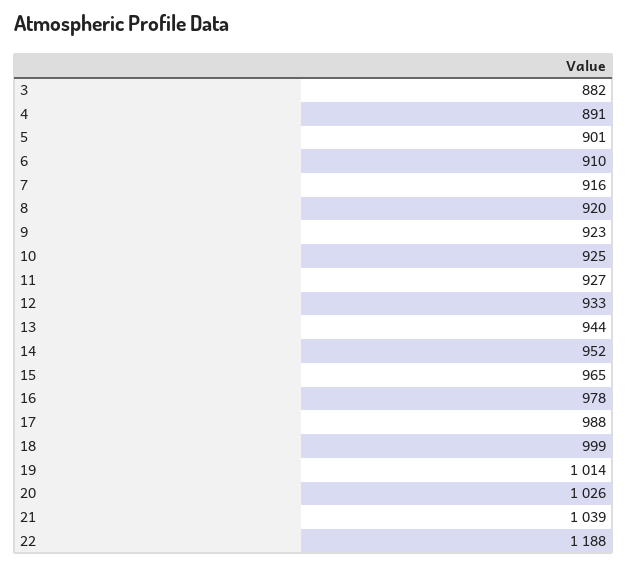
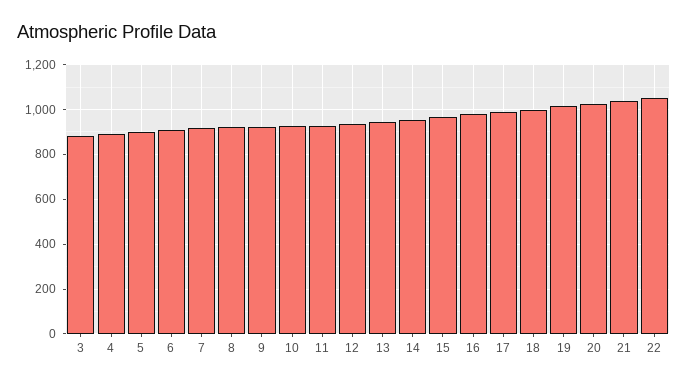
  {
    "3": 882,
    "4": 891,
    "5": 901,
    "6": 910,
    "7": 916,
    "8": 920,
    "9": 923,
    "10": 925,
    "11": 927,
    "12": 933,
    "13": 944,
    "14": 952,
    "15": 965,
    "16": 978,
    "17": 988,
    "18": 999,
    "19": 1014,
    "20": 1026,
    "21": 1039,
-   "22": 1188
+   "22": 1050
  }

